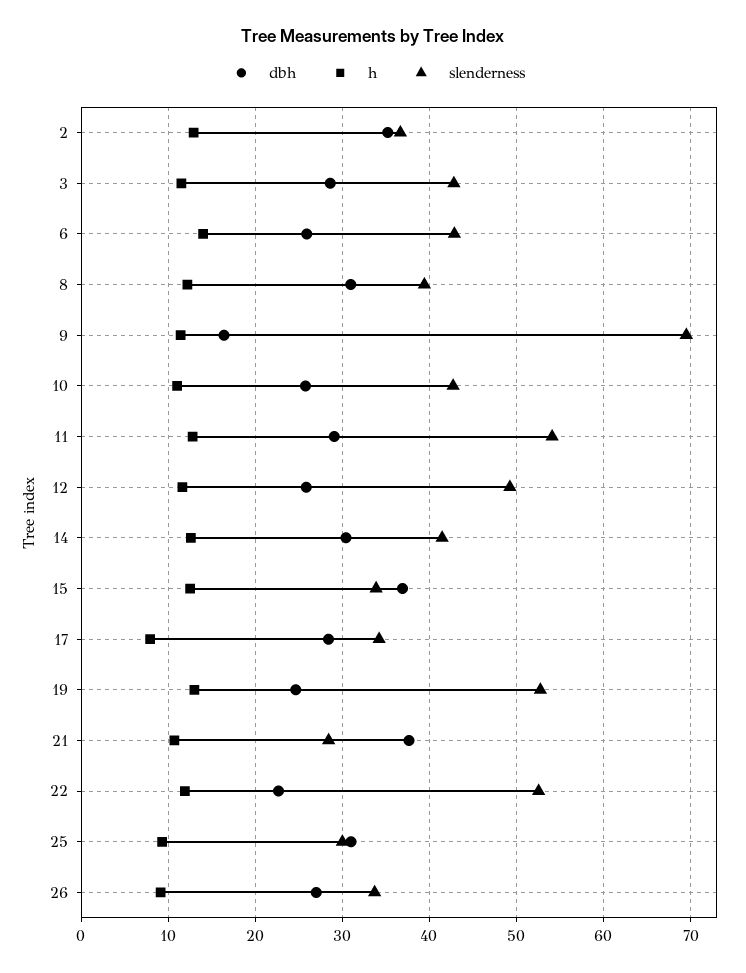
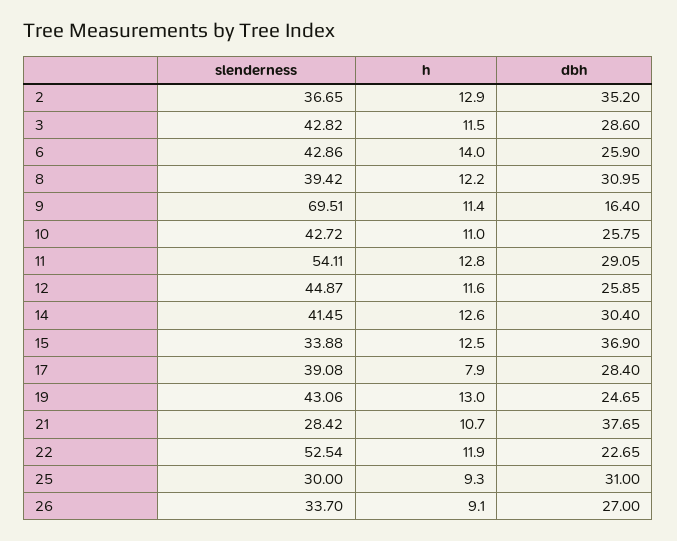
  {
    "dbh": {
      "2": 35.2,
      "3": 28.6,
      "6": 25.9,
      "8": 30.95,
      "9": 16.4,
      "10": 25.75,
      "11": 29.05,
      "12": 25.85,
      "14": 30.4,
      "15": 36.9,
      "17": 28.4,
      "19": 24.65,
      "21": 37.65,
      "22": 22.65,
      "25": 31,
      "26": 27
    },
    "h": {
      "2": 12.9,
      "3": 11.5,
      "6": 14,
      "8": 12.2,
      "9": 11.4,
      "10": 11,
      "11": 12.8,
      "12": 11.6,
      "14": 12.6,
      "15": 12.5,
      "17": 7.9,
      "19": 13,
      "21": 10.7,
      "22": 11.9,
      "25": 9.3,
      "26": 9.1
    },
    "slenderness": {
      "2": 36.65,
      "3": 42.82,
      "6": 42.86,
      "8": 39.42,
      "9": 69.51,
      "10": 42.72,
      "11": 54.11,
-     "12": 49,
+     "12": 44.87,
      "14": 41.45,
      "15": 33.88,
-     "17": 34,
+     "17": 39.08,
-     "19": 53,
+     "19": 43.06,
      "21": 28.42,
      "22": 52.54,
      "25": 30,
      "26": 33.7
    }
  }

